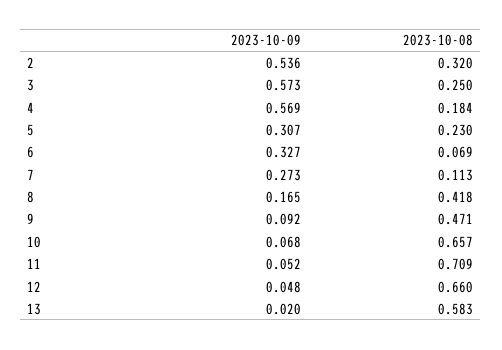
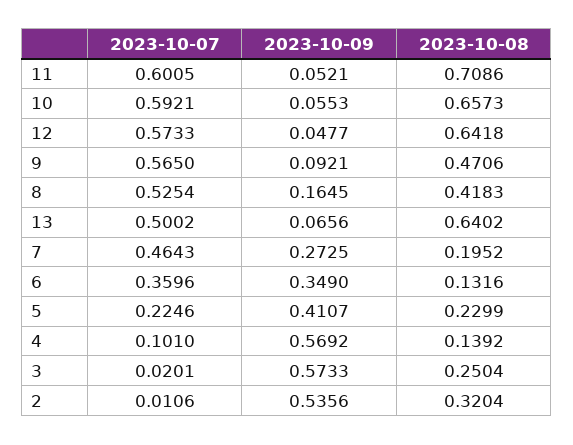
  {
    "2023-10-09": {
      "2": 0.5356,
      "3": 0.5733,
      "4": 0.5692,
-     "5": 0.307,
+     "5": 0.4107,
-     "6": 0.327,
+     "6": 0.349,
      "7": 0.2725,
      "8": 0.1645,
      "9": 0.0921,
-     "10": 0.068,
+     "10": 0.0553,
      "11": 0.0521,
      "12": 0.0477,
-     "13": 0.02
+     "13": 0.0656
    },
    "2023-10-08": {
      "2": 0.3204,
      "3": 0.2504,
-     "4": 0.184,
+     "4": 0.1392,
      "5": 0.2299,
-     "6": 0.069,
+     "6": 0.1316,
-     "7": 0.113,
+     "7": 0.1952,
      "8": 0.4183,
      "9": 0.4706,
      "10": 0.6573,
      "11": 0.7086,
-     "12": 0.66,
+     "12": 0.6418,
-     "13": 0.583
+     "13": 0.6402
-   }
+   },
+   "2023-10-07": {
+     "11": 0.6005,
+     "10": 0.5921,
+     "12": 0.5733,
+     "9": 0.565,
+     "8": 0.5254,
+     "13": 0.5002,
+     "7": 0.4643,
+     "6": 0.3596,
+     "5": 0.2246,
+     "4": 0.101,
+     "3": 0.0201,
+     "2": 0.0106
+   }
  }

